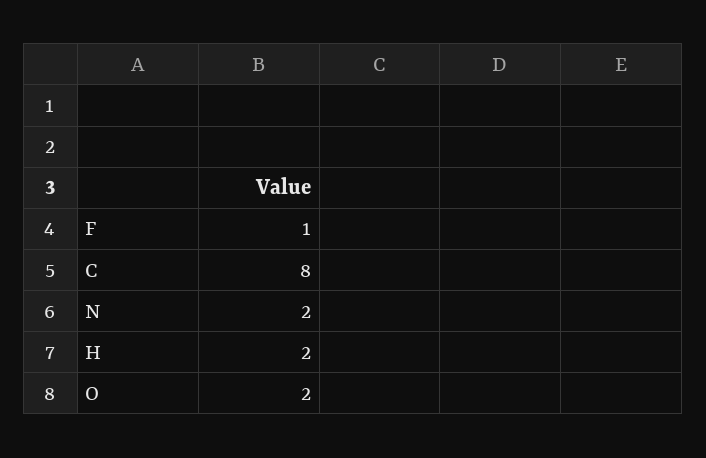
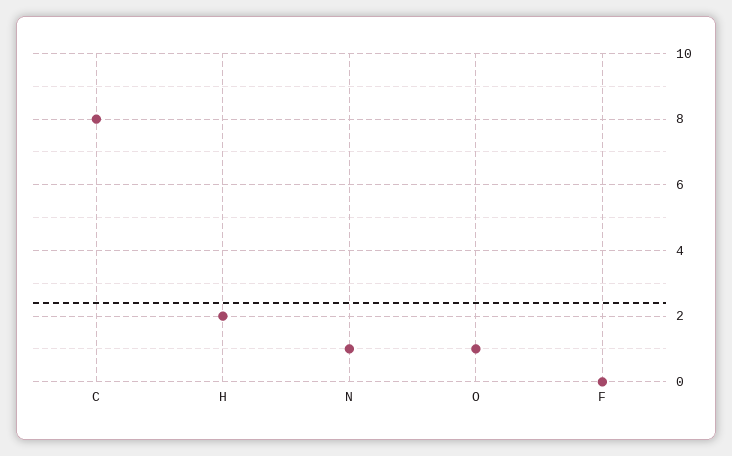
  {
-   "F": 1,
+   "F": 0,
    "C": 8,
-   "N": 2,
+   "N": 1,
    "H": 2,
-   "O": 2
+   "O": 1
  }

